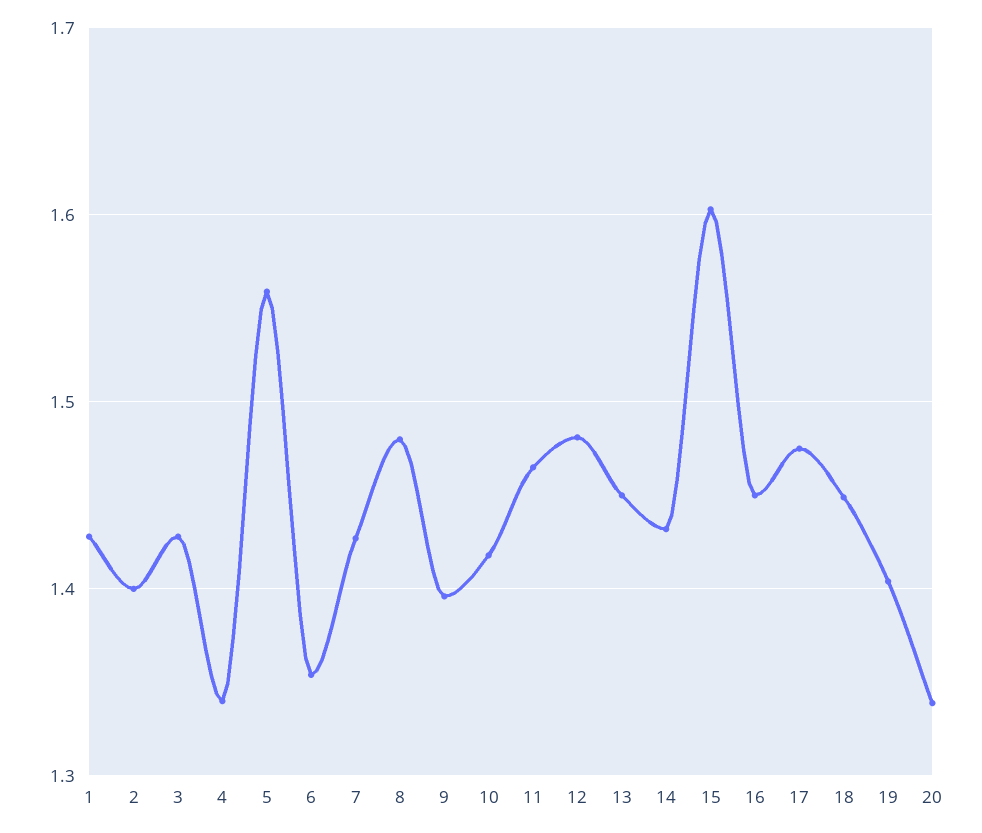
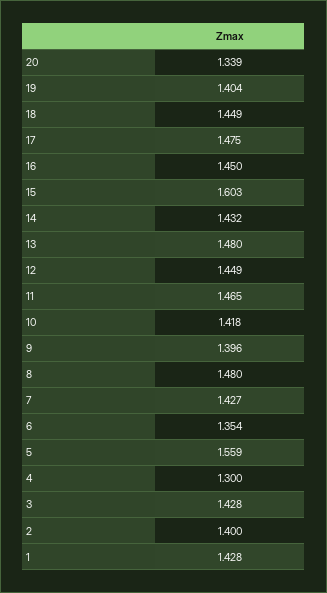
  {
    "1": 1.428,
    "2": 1.4,
    "3": 1.428,
-   "4": 1.34,
+   "4": 1.3,
    "5": 1.559,
    "6": 1.354,
    "7": 1.427,
    "8": 1.48,
    "9": 1.396,
    "10": 1.418,
    "11": 1.465,
-   "12": 1.48,
+   "12": 1.449,
-   "13": 1.45,
+   "13": 1.48,
    "14": 1.432,
    "15": 1.603,
    "16": 1.45,
    "17": 1.475,
    "18": 1.449,
    "19": 1.404,
    "20": 1.339
  }

